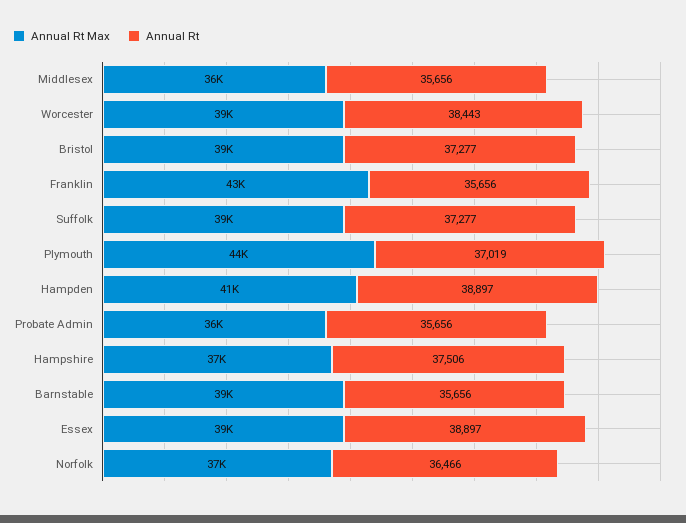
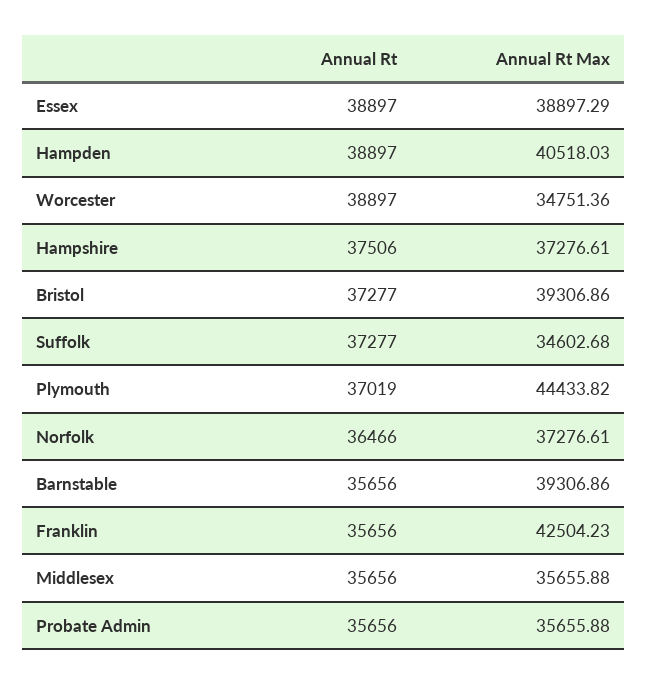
  {
    "Annual Rt Max": {
      "Middlesex": 35655.88,
-     "Worcester": 39000,
+     "Worcester": 34751.36,
      "Bristol": 39306.86,
      "Franklin": 42504.23,
-     "Suffolk": 39000,
+     "Suffolk": 34602.68,
      "Plymouth": 44433.82,
      "Hampden": 40518.03,
      "Probate Admin": 35655.88,
      "Hampshire": 37276.61,
      "Barnstable": 39306.86,
      "Essex": 38897.29,
      "Norfolk": 37276.61
    },
    "Annual Rt": {
      "Middlesex": 35656,
-     "Worcester": 38443,
+     "Worcester": 38897,
      "Bristol": 37277,
      "Franklin": 35656,
      "Suffolk": 37277,
      "Plymouth": 37019,
      "Hampden": 38897,
      "Probate Admin": 35656,
      "Hampshire": 37506,
      "Barnstable": 35656,
      "Essex": 38897,
      "Norfolk": 36466
    }
  }

